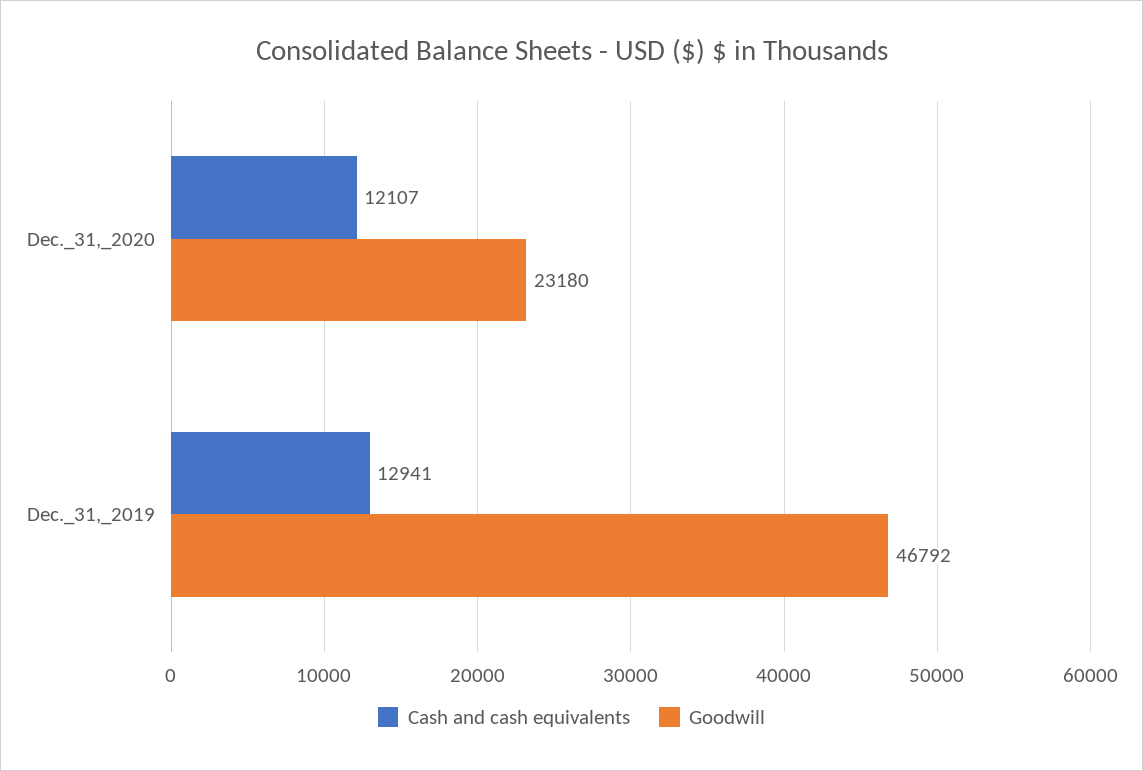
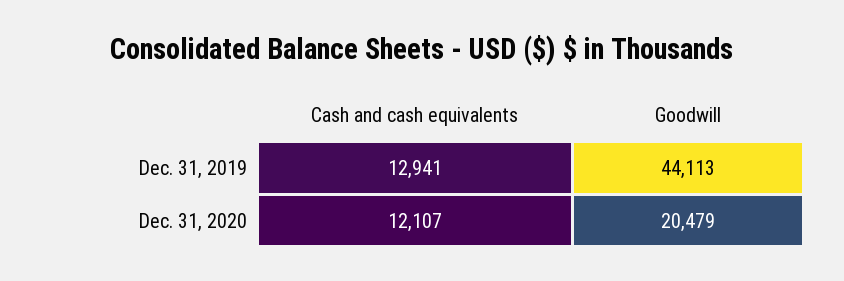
  {
    "Cash and cash equivalents": {
      "Dec._31,_2020": 12107,
      "Dec._31,_2019": 12941
    },
    "Goodwill": {
-     "Dec._31,_2020": 23180,
+     "Dec._31,_2020": 20479,
-     "Dec._31,_2019": 46792
+     "Dec._31,_2019": 44113
    }
  }

